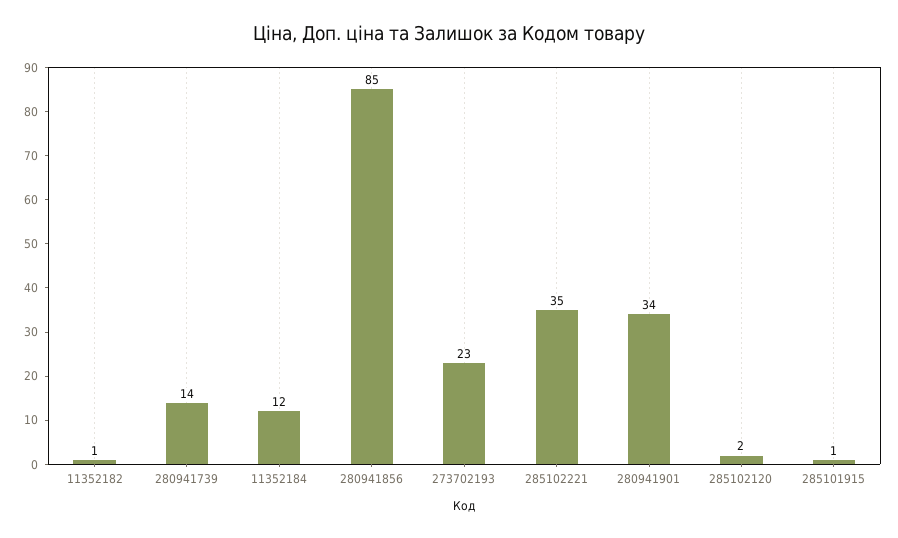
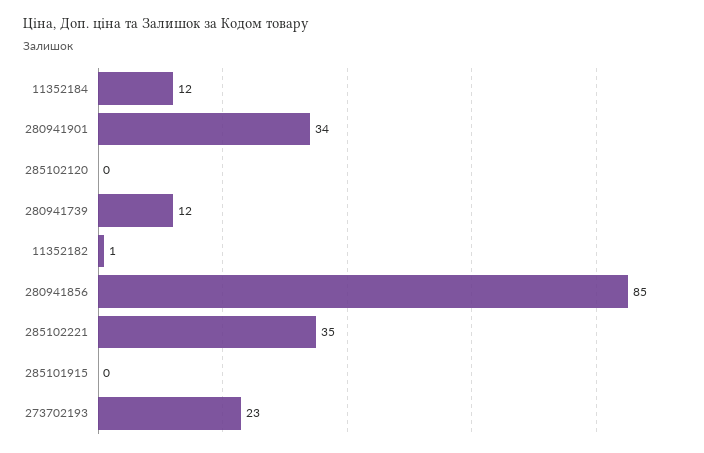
  {
    "11352182": 1,
-   "280941739": 14,
+   "280941739": 12,
    "11352184": 12,
    "280941856": 85,
    "273702193": 23,
    "285102221": 35,
    "280941901": 34,
-   "285102120": 2,
+   "285102120": 0,
-   "285101915": 1
+   "285101915": 0
  }

